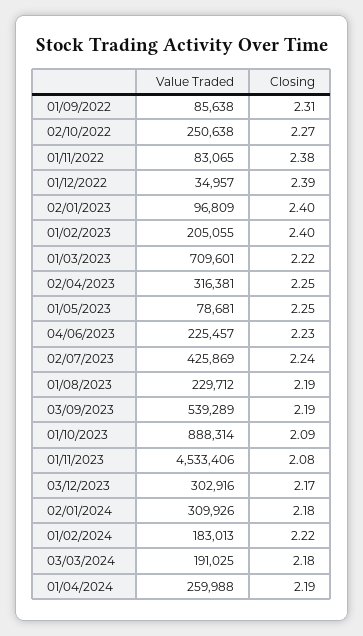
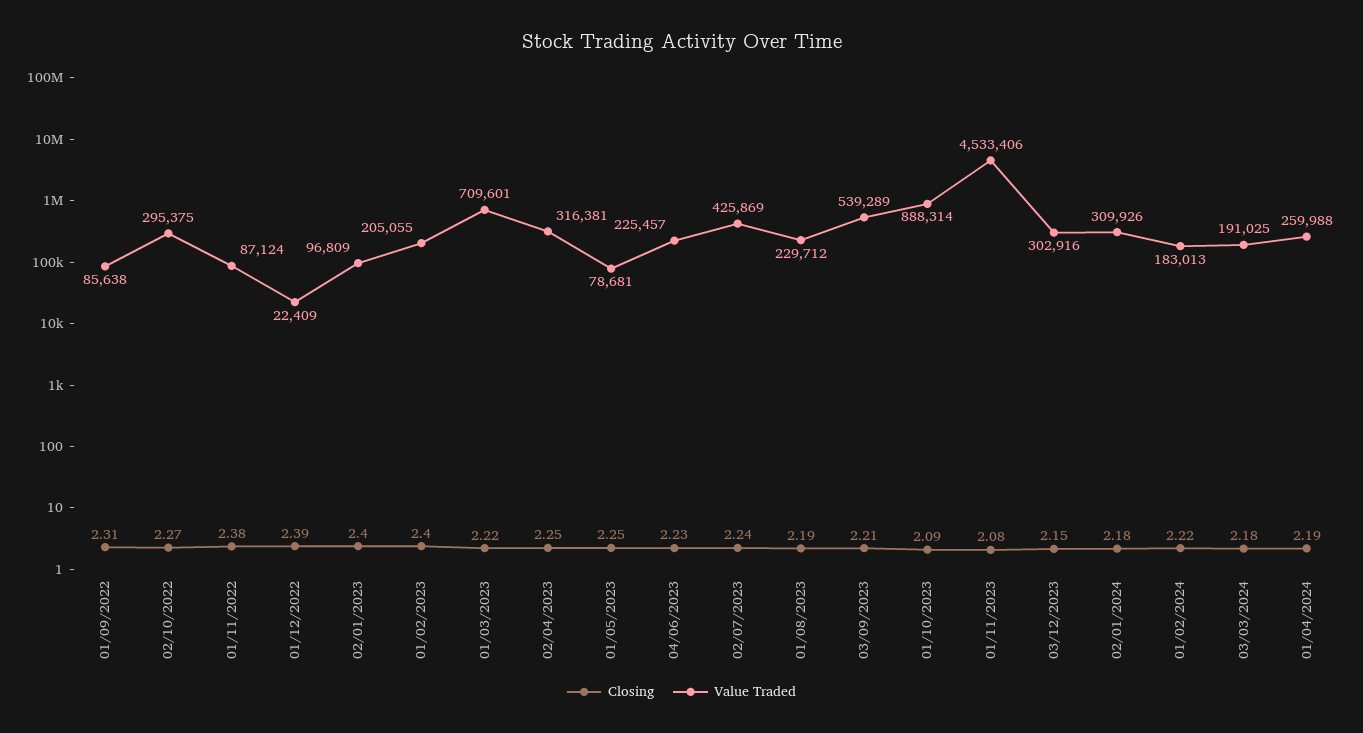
  {
    "Value Traded": {
      "01/09/2022": 85638,
-     "02/10/2022": 250638,
+     "02/10/2022": 295375,
-     "01/11/2022": 83065,
+     "01/11/2022": 87124,
-     "01/12/2022": 34957,
+     "01/12/2022": 22409,
      "02/01/2023": 96809,
      "01/02/2023": 205055,
      "01/03/2023": 709601,
      "02/04/2023": 316381,
      "01/05/2023": 78681,
      "04/06/2023": 225457,
      "02/07/2023": 425869,
      "01/08/2023": 229712,
      "03/09/2023": 539289,
      "01/10/2023": 888314,
      "01/11/2023": 4533406,
      "03/12/2023": 302916,
      "02/01/2024": 309926,
      "01/02/2024": 183013,
      "03/03/2024": 191025,
      "01/04/2024": 259988
    },
    "Closing": {
      "01/09/2022": 2.31,
      "02/10/2022": 2.27,
      "01/11/2022": 2.38,
      "01/12/2022": 2.39,
      "02/01/2023": 2.4,
      "01/02/2023": 2.4,
      "01/03/2023": 2.22,
      "02/04/2023": 2.25,
      "01/05/2023": 2.25,
      "04/06/2023": 2.23,
      "02/07/2023": 2.24,
      "01/08/2023": 2.19,
-     "03/09/2023": 2.19,
+     "03/09/2023": 2.21,
      "01/10/2023": 2.09,
      "01/11/2023": 2.08,
-     "03/12/2023": 2.17,
+     "03/12/2023": 2.15,
      "02/01/2024": 2.18,
      "01/02/2024": 2.22,
      "03/03/2024": 2.18,
      "01/04/2024": 2.19
    }
  }

